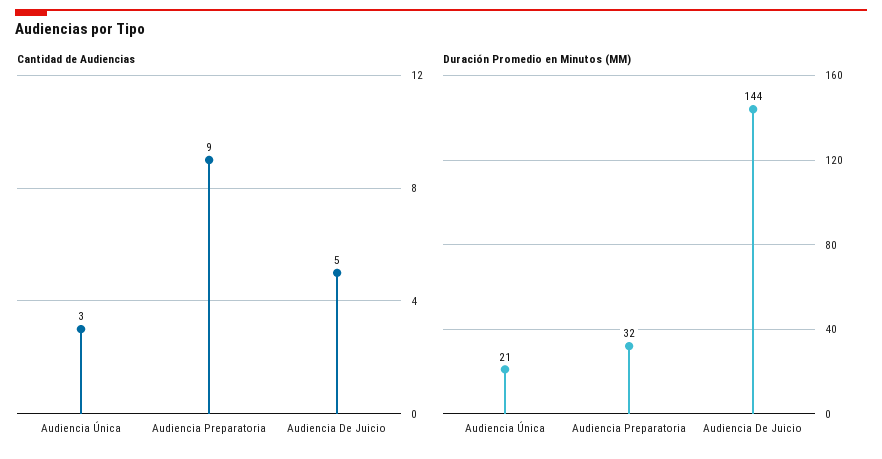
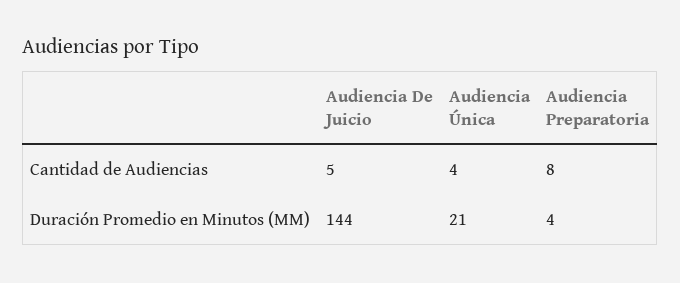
  {
    "Cantidad de Audiencias": {
-     "Audiencia Única": 3,
+     "Audiencia Única": 4,
-     "Audiencia Preparatoria": 9,
+     "Audiencia Preparatoria": 8,
      "Audiencia De Juicio": 5
    },
    "Duración Promedio en Minutos (MM)": {
      "Audiencia Única": 21,
-     "Audiencia Preparatoria": 32,
+     "Audiencia Preparatoria": 4,
      "Audiencia De Juicio": 144
    }
  }

